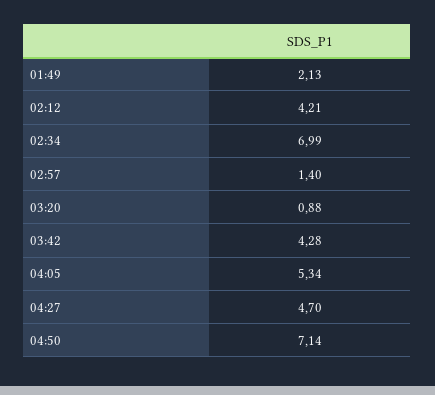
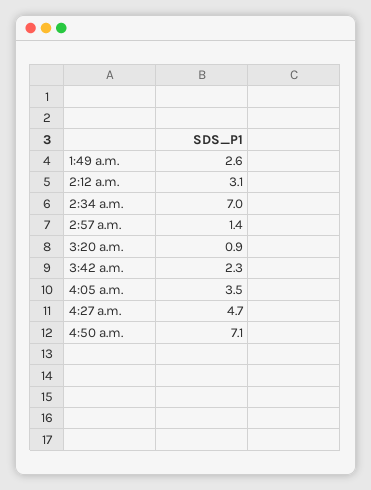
  {
-   "01:49": 2.13,
+   "01:49": 2.6,
-   "02:12": 4.21,
+   "02:12": 3.1,
    "02:34": 6.99,
    "02:57": 1.4,
    "03:20": 0.88,
-   "03:42": 4.28,
+   "03:42": 2.3,
-   "04:05": 5.34,
+   "04:05": 3.5,
    "04:27": 4.7,
    "04:50": 7.14
  }

